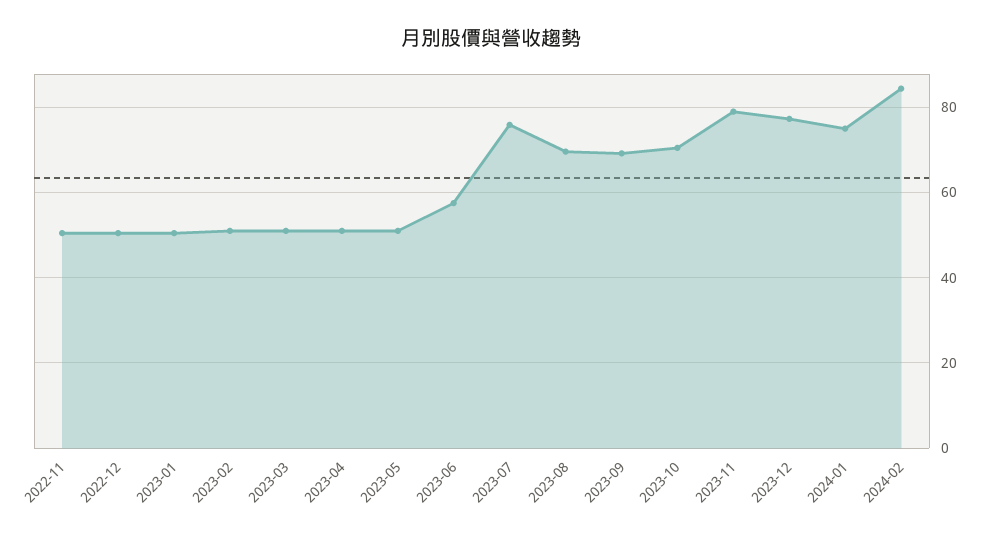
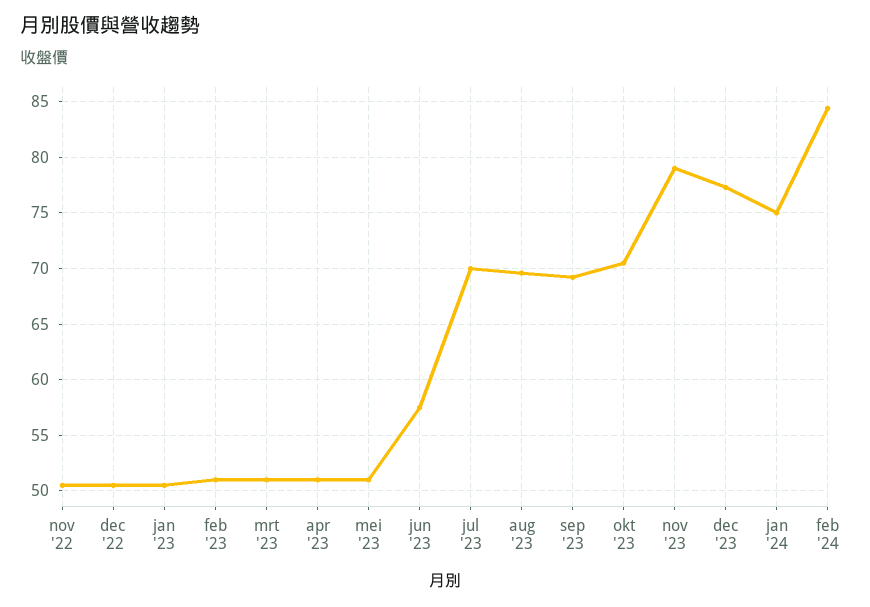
  {
    "2022-11": 51,
    "2022-12": 51,
    "2023-01": 51,
    "2023-02": 51,
    "2023-03": 51,
    "2023-04": 51,
    "2023-05": 51,
    "2023-06": 58,
-   "2023-07": 76,
+   "2023-07": 70,
    "2023-08": 70,
    "2023-09": 69,
    "2023-10": 71,
    "2023-11": 79,
    "2023-12": 77,
    "2024-01": 75,
    "2024-02": 84
  }

